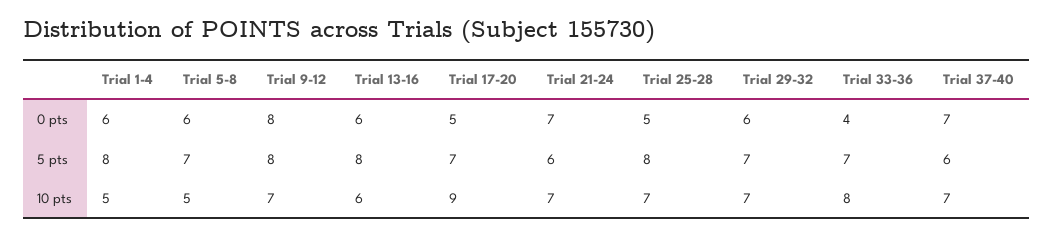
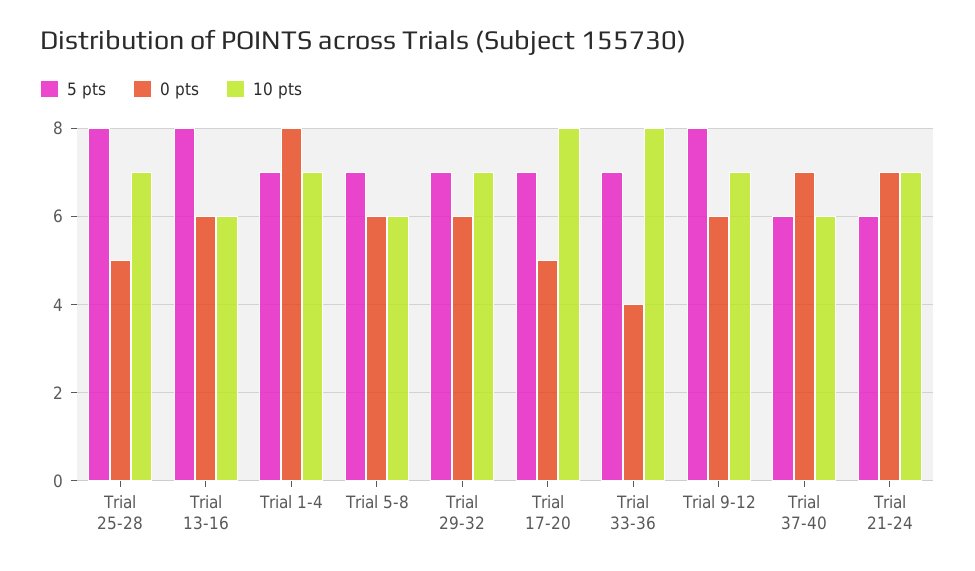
  {
    "0 pts": {
-     "Trial 1-4": 6,
+     "Trial 1-4": 8,
      "Trial 5-8": 6,
-     "Trial 9-12": 8,
+     "Trial 9-12": 6,
      "Trial 13-16": 6,
      "Trial 17-20": 5,
      "Trial 21-24": 7,
      "Trial 25-28": 5,
      "Trial 29-32": 6,
      "Trial 33-36": 4,
      "Trial 37-40": 7
    },
    "5 pts": {
-     "Trial 1-4": 8,
+     "Trial 1-4": 7,
      "Trial 5-8": 7,
      "Trial 9-12": 8,
      "Trial 13-16": 8,
      "Trial 17-20": 7,
      "Trial 21-24": 6,
      "Trial 25-28": 8,
      "Trial 29-32": 7,
      "Trial 33-36": 7,
      "Trial 37-40": 6
    },
    "10 pts": {
-     "Trial 1-4": 5,
+     "Trial 1-4": 7,
-     "Trial 5-8": 5,
+     "Trial 5-8": 6,
      "Trial 9-12": 7,
      "Trial 13-16": 6,
-     "Trial 17-20": 9,
+     "Trial 17-20": 8,
      "Trial 21-24": 7,
      "Trial 25-28": 7,
      "Trial 29-32": 7,
      "Trial 33-36": 8,
-     "Trial 37-40": 7
+     "Trial 37-40": 6
    }
  }

